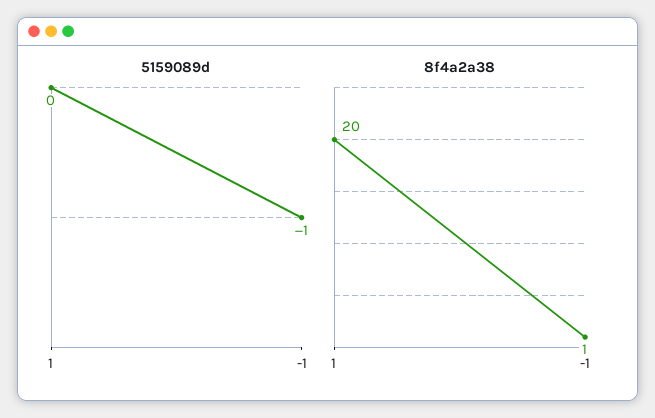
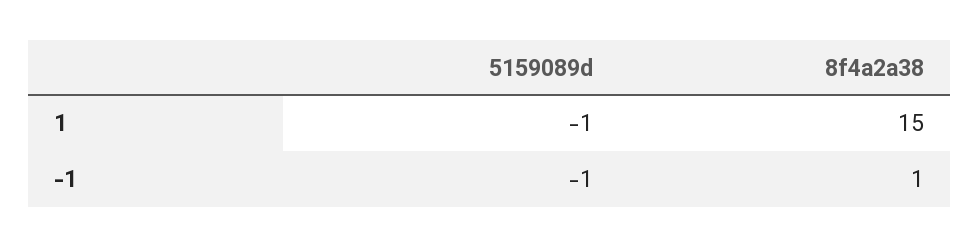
  {
    "5159089d": {
-     "1": 0,
+     "1": -1,
      "-1": -1
    },
    "8f4a2a38": {
-     "1": 20,
+     "1": 15,
      "-1": 1
    }
  }

